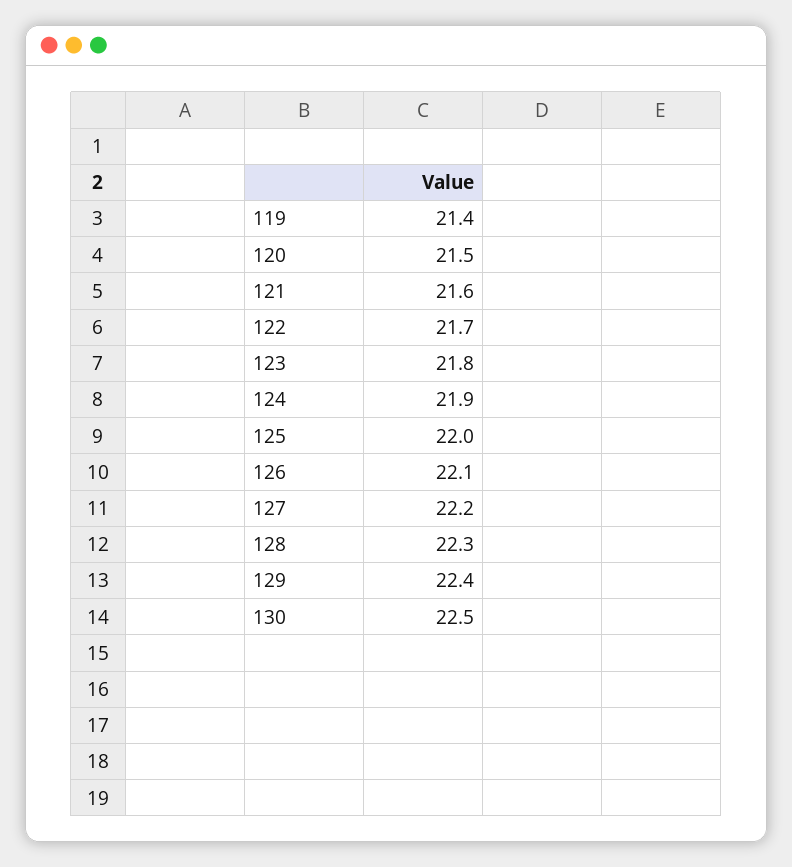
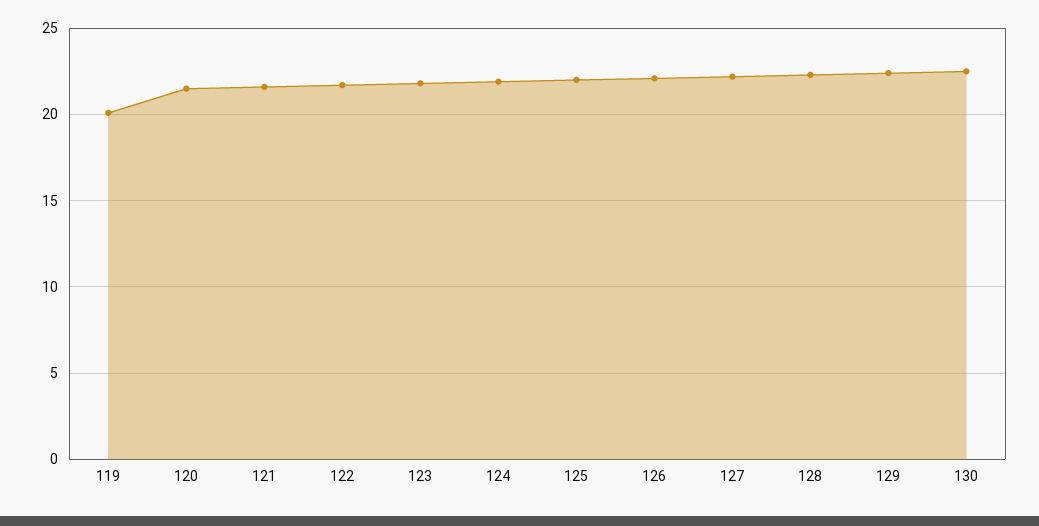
  {
-   "119": 21.4,
+   "119": 20,
    "120": 21.5,
    "121": 21.6,
    "122": 21.7,
    "123": 21.8,
    "124": 21.9,
    "125": 22,
    "126": 22.1,
    "127": 22.2,
    "128": 22.3,
    "129": 22.4,
    "130": 22.5
  }

